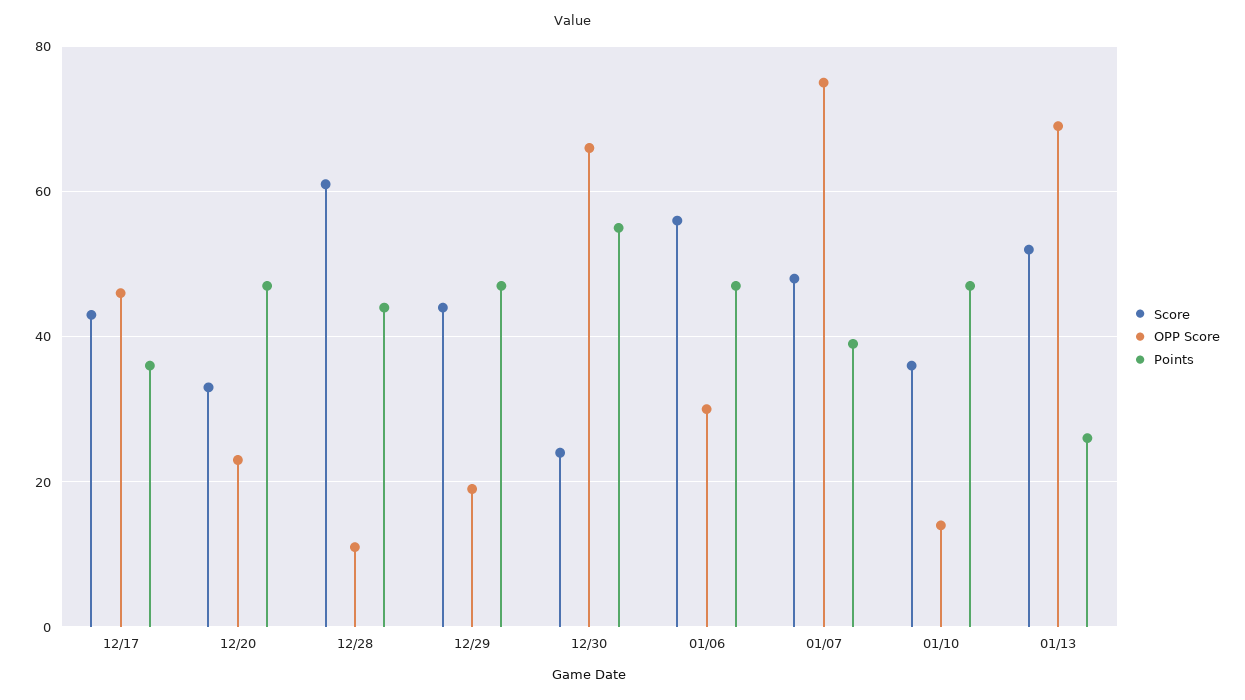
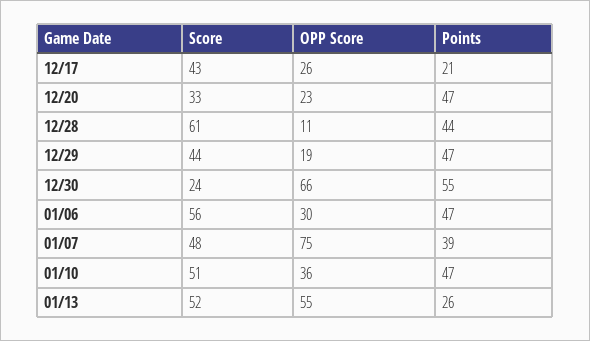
  {
    "Score": {
      "12/17": 43,
      "12/20": 33,
      "12/28": 61,
      "12/29": 44,
      "12/30": 24,
      "01/06": 56,
      "01/07": 48,
-     "01/10": 35,
+     "01/10": 51,
      "01/13": 52
    },
    "OPP Score": {
-     "12/17": 45,
+     "12/17": 26,
      "12/20": 23,
      "12/28": 11,
      "12/29": 19,
      "12/30": 66,
      "01/06": 30,
      "01/07": 75,
-     "01/10": 15,
+     "01/10": 36,
-     "01/13": 70
+     "01/13": 55
    },
    "Points": {
-     "12/17": 35,
+     "12/17": 21,
      "12/20": 47,
      "12/28": 44,
      "12/29": 47,
      "12/30": 55,
      "01/06": 47,
      "01/07": 39,
      "01/10": 47,
      "01/13": 26
    }
  }

